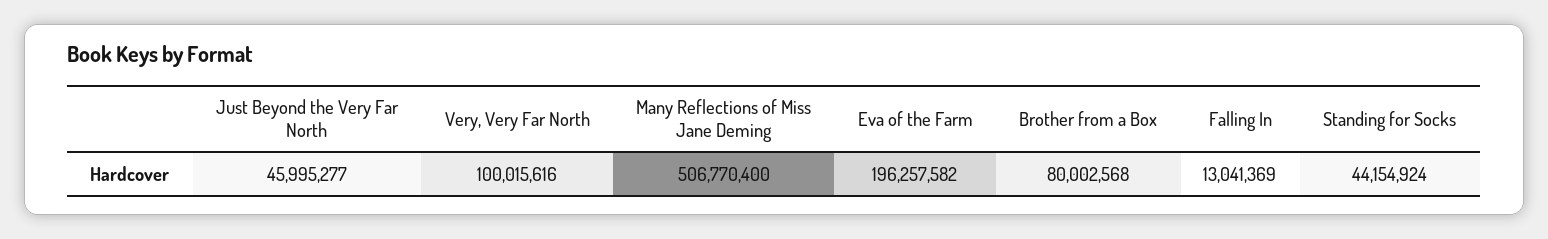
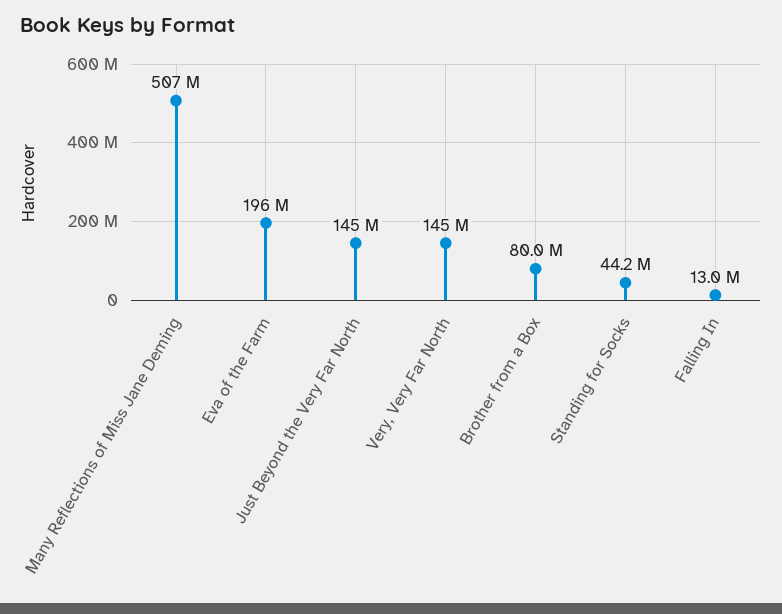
  {
-   "Just Beyond the Very Far North": 45995277,
+   "Just Beyond the Very Far North": 145000000,
-   "Very, Very Far North": 100015616,
+   "Very, Very Far North": 145000000,
    "Many Reflections of Miss Jane Deming": 506770400,
    "Eva of the Farm": 196257582,
    "Brother from a Box": 80002568,
    "Falling In": 13041369,
    "Standing for Socks": 44154924
  }

